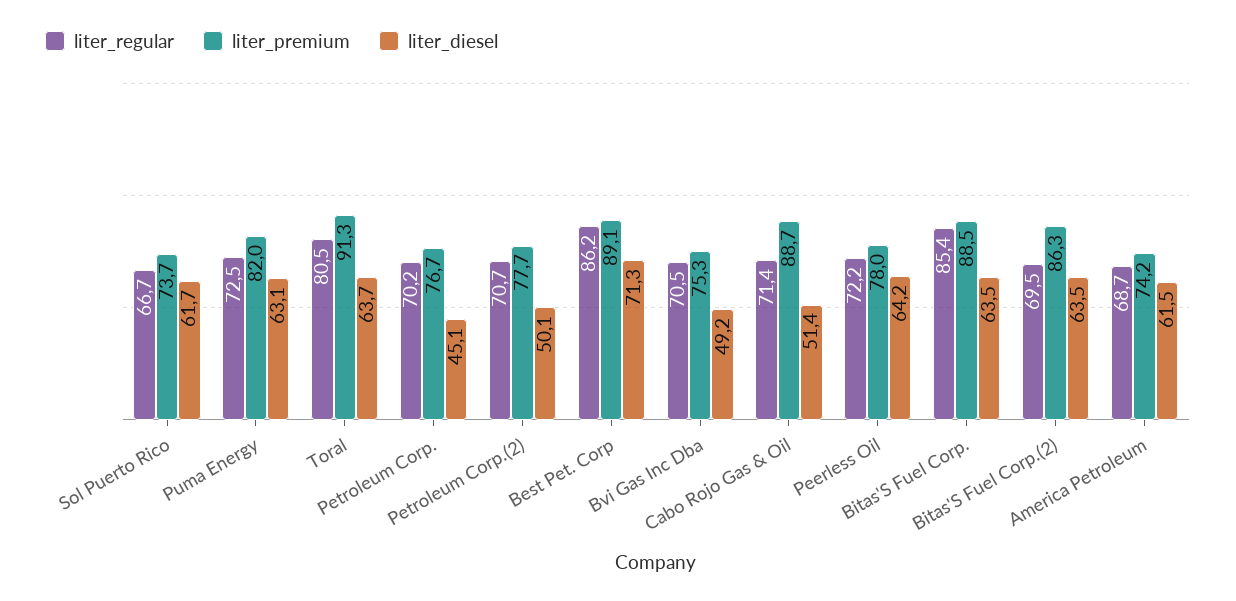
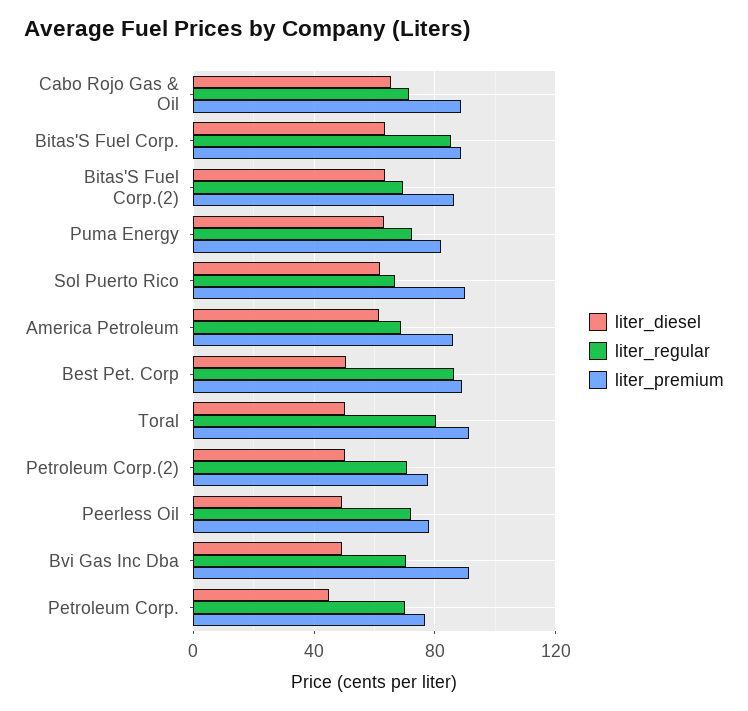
  {
    "liter_regular": {
      "Sol Puerto Rico": 66.7,
      "Puma Energy": 72.5,
      "Toral": 80.5,
      "Petroleum Corp.": 70.2,
      "Petroleum Corp.(2)": 70.7,
      "Best Pet. Corp": 86.2,
      "Bvi Gas Inc Dba": 70.5,
      "Cabo Rojo Gas & Oil": 71.4,
      "Peerless Oil": 72.2,
      "Bitas'S Fuel Corp.": 85.4,
      "Bitas'S Fuel Corp.(2)": 69.5,
      "America Petroleum": 68.7
    },
    "liter_premium": {
-     "Sol Puerto Rico": 73.7,
+     "Sol Puerto Rico": 90,
      "Puma Energy": 82,
      "Toral": 91.3,
      "Petroleum Corp.": 76.7,
      "Petroleum Corp.(2)": 77.7,
      "Best Pet. Corp": 89.1,
-     "Bvi Gas Inc Dba": 75.3,
+     "Bvi Gas Inc Dba": 90,
      "Cabo Rojo Gas & Oil": 88.7,
      "Peerless Oil": 78,
      "Bitas'S Fuel Corp.": 88.5,
      "Bitas'S Fuel Corp.(2)": 86.3,
-     "America Petroleum": 74.2
+     "America Petroleum": 85
    },
    "liter_diesel": {
      "Sol Puerto Rico": 61.7,
      "Puma Energy": 63.1,
-     "Toral": 63.7,
+     "Toral": 50,
      "Petroleum Corp.": 45.1,
      "Petroleum Corp.(2)": 50.1,
-     "Best Pet. Corp": 71.3,
+     "Best Pet. Corp": 50,
      "Bvi Gas Inc Dba": 49.2,
-     "Cabo Rojo Gas & Oil": 51.4,
+     "Cabo Rojo Gas & Oil": 65,
-     "Peerless Oil": 64.2,
+     "Peerless Oil": 50,
      "Bitas'S Fuel Corp.": 63.5,
      "Bitas'S Fuel Corp.(2)": 63.5,
      "America Petroleum": 61.5
    }
  }

